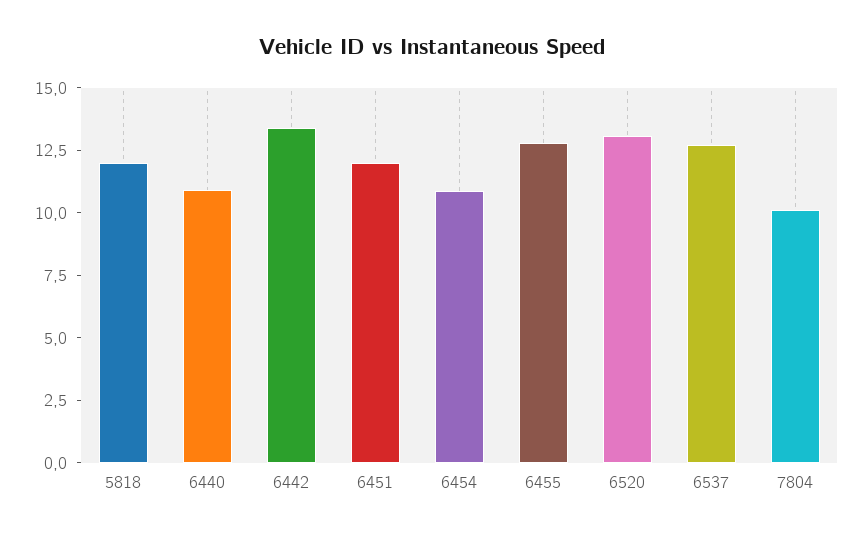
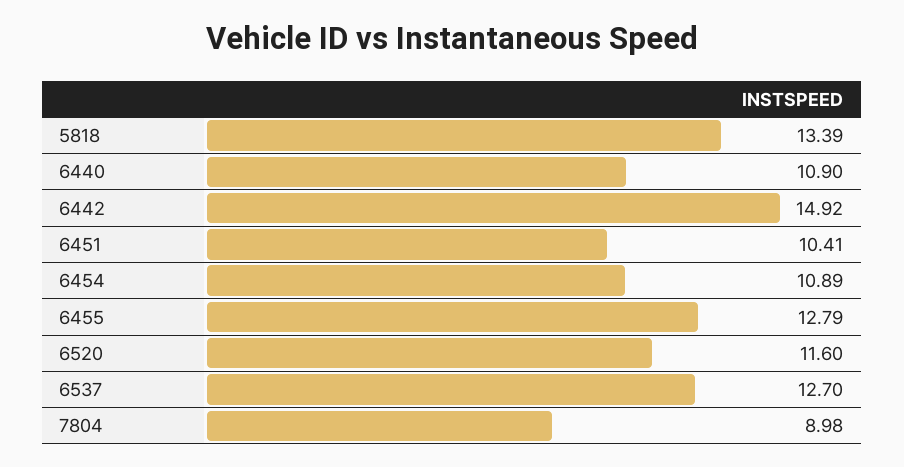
  {
-   "5818": 12,
+   "5818": 13.39,
    "6440": 10.9,
-   "6442": 13.5,
+   "6442": 14.92,
-   "6451": 12,
+   "6451": 10.41,
    "6454": 10.89,
    "6455": 12.79,
-   "6520": 13,
+   "6520": 11.6,
    "6537": 12.7,
-   "7804": 10
+   "7804": 8.98
  }

